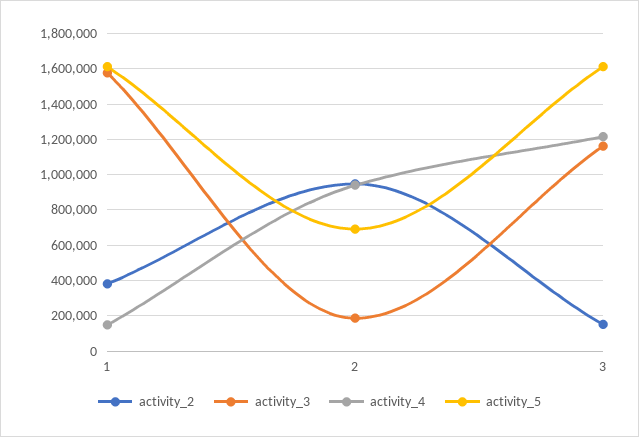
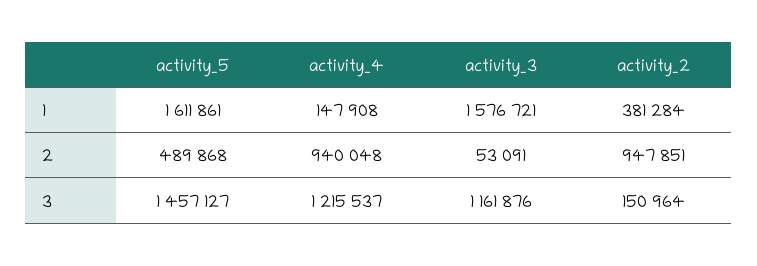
  {
    "activity_2": {
      "1": 381284,
      "2": 947851,
      "3": 150964
    },
    "activity_3": {
      "1": 1576721,
-     "2": 200000,
+     "2": 53091,
      "3": 1161876
    },
    "activity_4": {
      "1": 147908,
      "2": 940048,
      "3": 1215537
    },
    "activity_5": {
      "1": 1611861,
-     "2": 700000,
+     "2": 489868,
-     "3": 1600000
+     "3": 1457127
    }
  }

